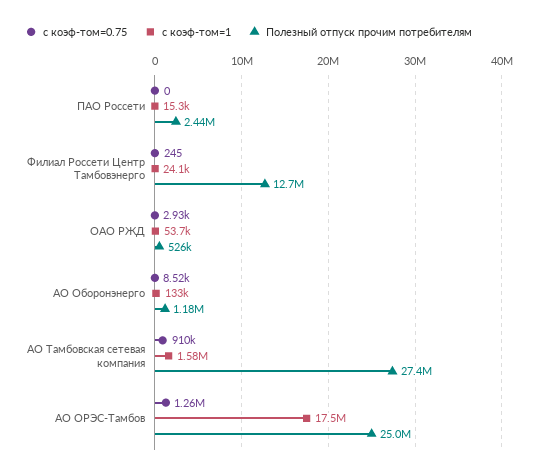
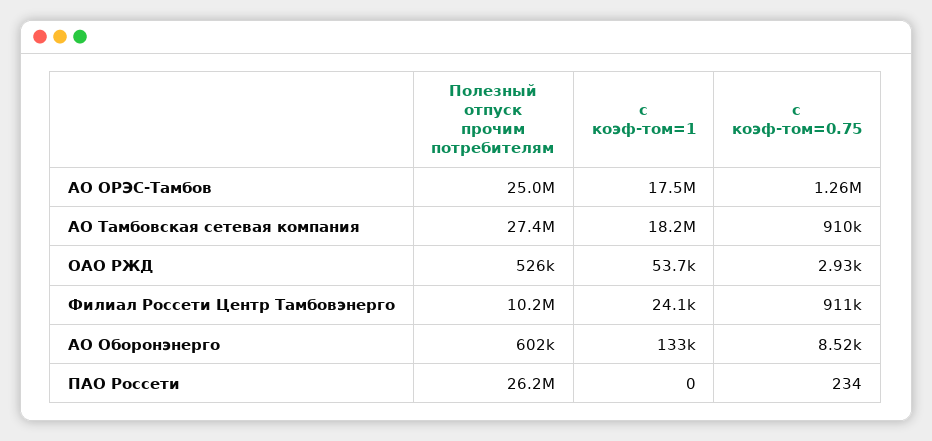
  {
    "с коэф-том=0.75": {
-     "ПАО Россети": 0,
+     "ПАО Россети": 234,
-     "Филиал Россети Центр Тамбовэнерго": 245,
+     "Филиал Россети Центр Тамбовэнерго": 911000,
      "ОАО РЖД": 2930,
      "АО Оборонэнерго": 8520,
      "АО Тамбовская сетевая компания": 910000,
      "АО ОРЭС-Тамбов": 1260000
    },
    "с коэф-том=1": {
-     "ПАО Россети": 15300,
+     "ПАО Россети": 0,
      "Филиал Россети Центр Тамбовэнерго": 24100,
      "ОАО РЖД": 53700,
      "АО Оборонэнерго": 133000,
-     "АО Тамбовская сетевая компания": 1580000,
+     "АО Тамбовская сетевая компания": 18200000,
      "АО ОРЭС-Тамбов": 17500000
    },
    "Полезный отпуск прочим потребителям": {
-     "ПАО Россети": 2440000,
+     "ПАО Россети": 26200000,
-     "Филиал Россети Центр Тамбовэнерго": 12700000,
+     "Филиал Россети Центр Тамбовэнерго": 10200000,
      "ОАО РЖД": 526000,
-     "АО Оборонэнерго": 1180000,
+     "АО Оборонэнерго": 602000,
      "АО Тамбовская сетевая компания": 27400000,
      "АО ОРЭС-Тамбов": 25000000
    }
  }

